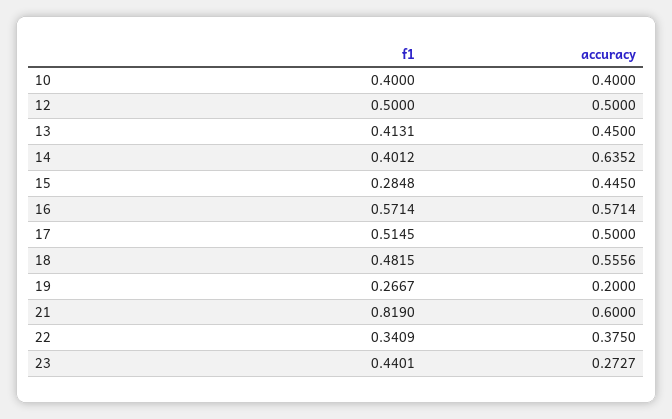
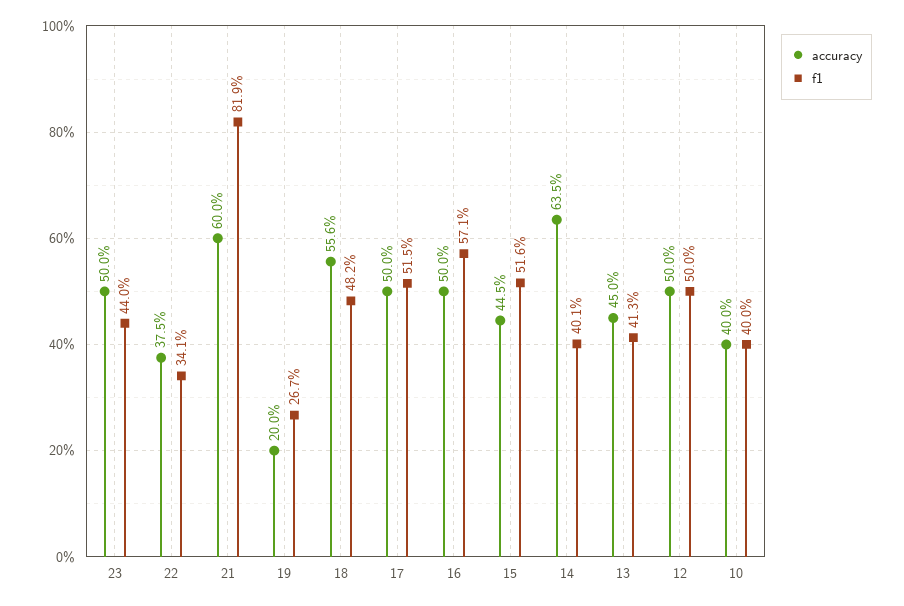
  {
    "f1": {
      "10": 0.4,
      "12": 0.5,
      "13": 0.4131,
      "14": 0.4012,
-     "15": 0.2848,
+     "15": 0.516,
      "16": 0.5714,
      "17": 0.5145,
      "18": 0.4815,
      "19": 0.2667,
      "21": 0.819,
      "22": 0.3409,
      "23": 0.4401
    },
    "accuracy": {
      "10": 0.4,
      "12": 0.5,
      "13": 0.45,
      "14": 0.6352,
      "15": 0.445,
-     "16": 0.5714,
+     "16": 0.5,
      "17": 0.5,
      "18": 0.5556,
      "19": 0.2,
      "21": 0.6,
      "22": 0.375,
-     "23": 0.2727
+     "23": 0.5
    }
  }

